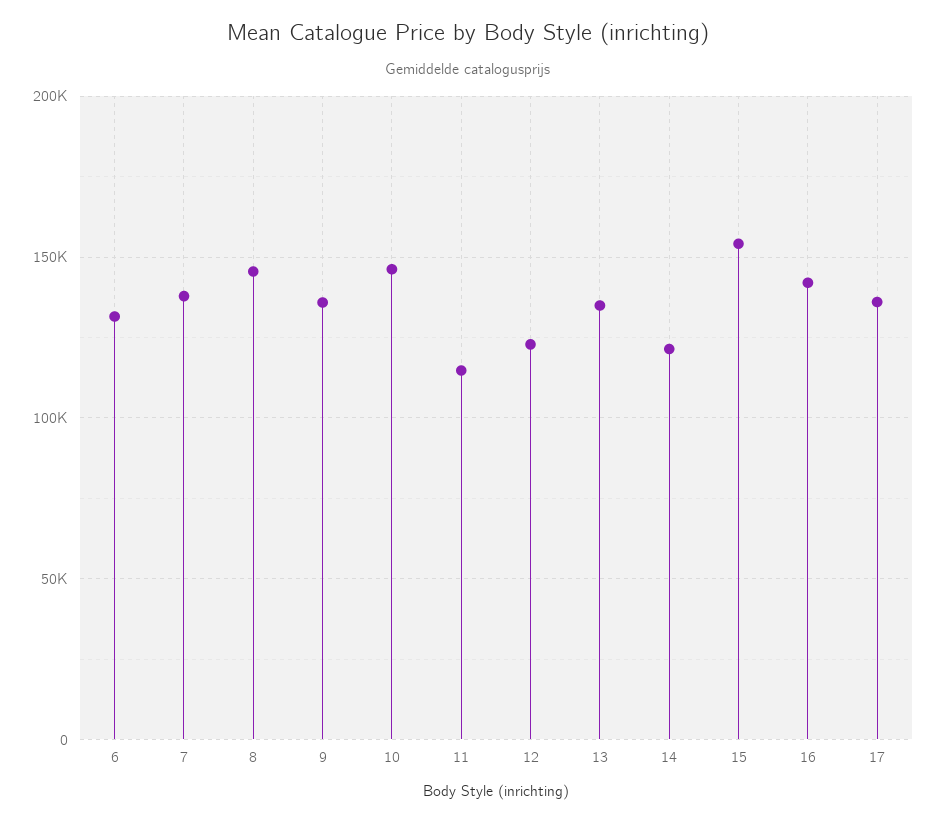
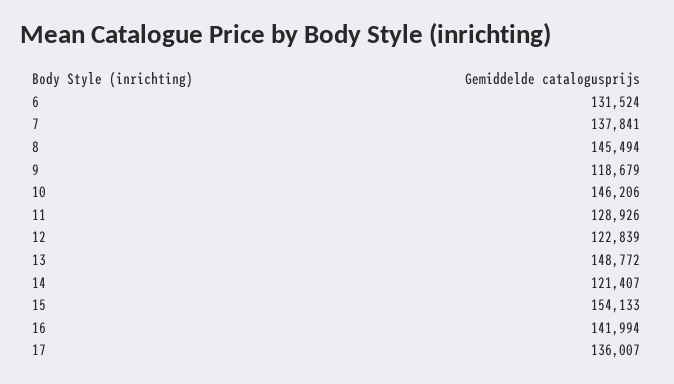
  {
    "6": 131524,
    "7": 137841,
    "8": 145494,
-   "9": 135000,
+   "9": 118679,
    "10": 146206,
-   "11": 115000,
+   "11": 128926,
    "12": 122839,
-   "13": 135000,
+   "13": 148772,
    "14": 121407,
    "15": 154133,
    "16": 141994,
    "17": 136007
  }

